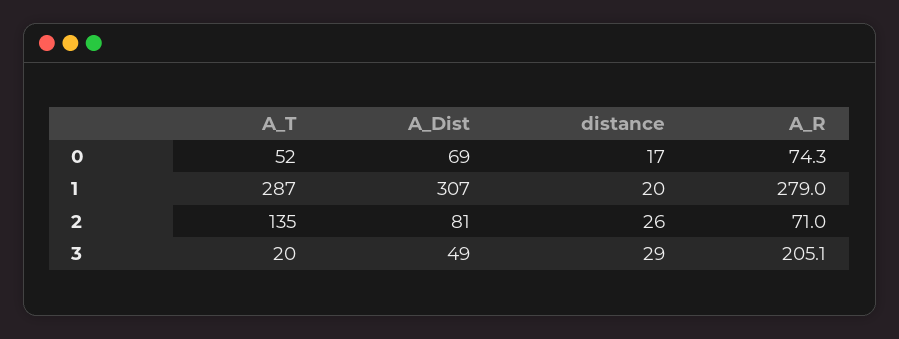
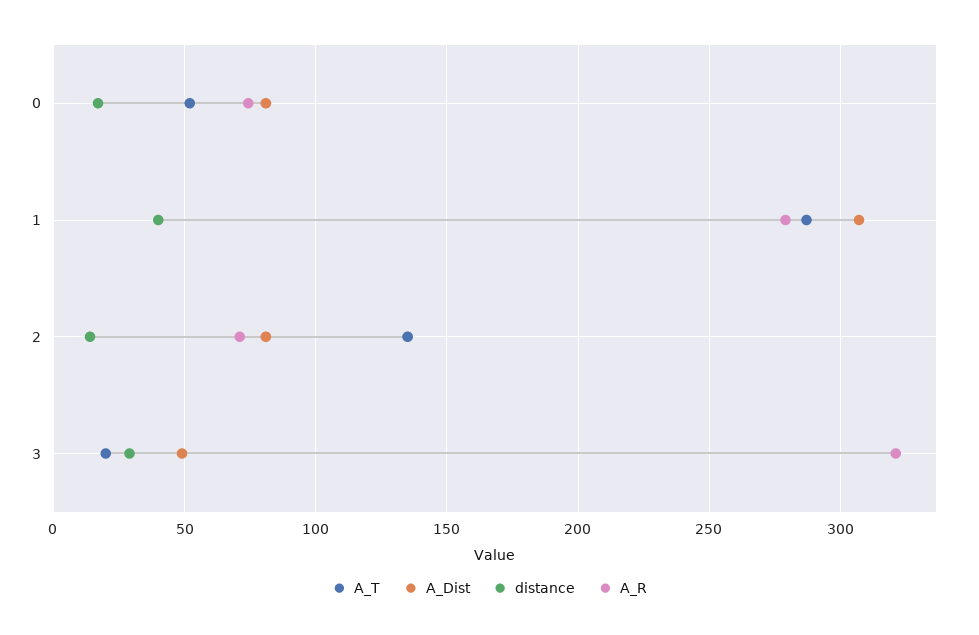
  {
    "A_T": {
      "0": 52,
      "1": 287,
      "2": 135,
      "3": 20
    },
    "A_Dist": {
-     "0": 69,
+     "0": 80,
      "1": 307,
      "2": 81,
      "3": 49
    },
    "distance": {
      "0": 17,
-     "1": 20,
+     "1": 40,
-     "2": 26,
+     "2": 15,
      "3": 29
    },
    "A_R": {
      "0": 74.3,
      "1": 279,
      "2": 71,
-     "3": 205.1
+     "3": 320
    }
  }

